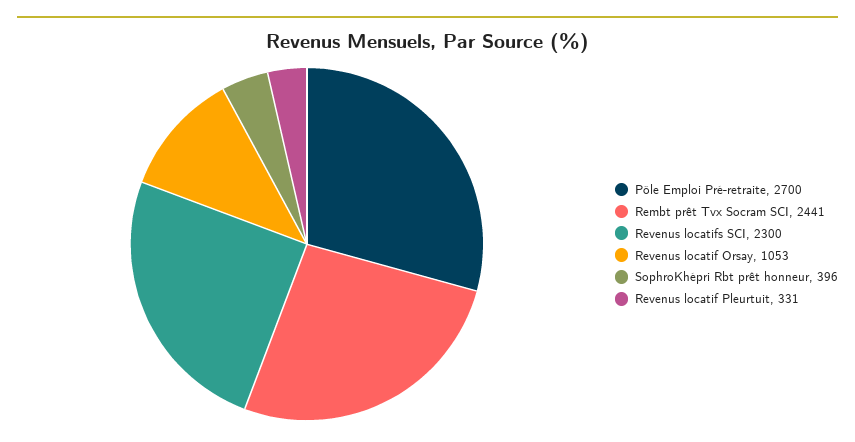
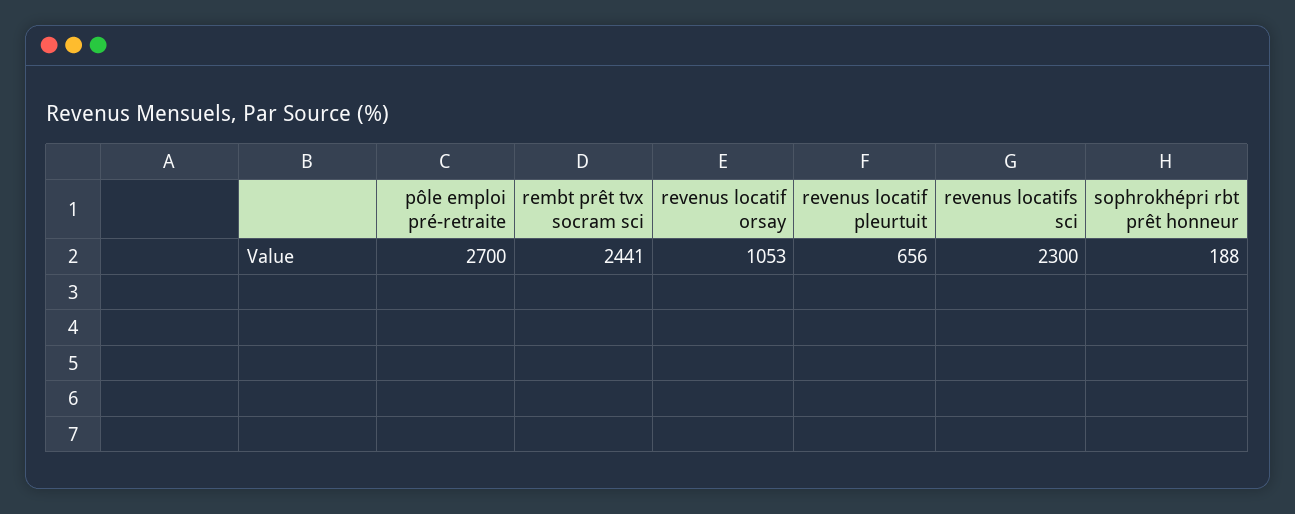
  {
    "Pôle Emploi Pré-retraite": 2700,
    "Rembt prêt Tvx Socram SCI": 2441,
    "Revenus locatifs SCI": 2300,
    "Revenus locatif Orsay": 1053,
-   "SophroKhépri Rbt prêt honneur": 396,
+   "SophroKhépri Rbt prêt honneur": 188,
-   "Revenus locatif Pleurtuit": 331
+   "Revenus locatif Pleurtuit": 656
  }

